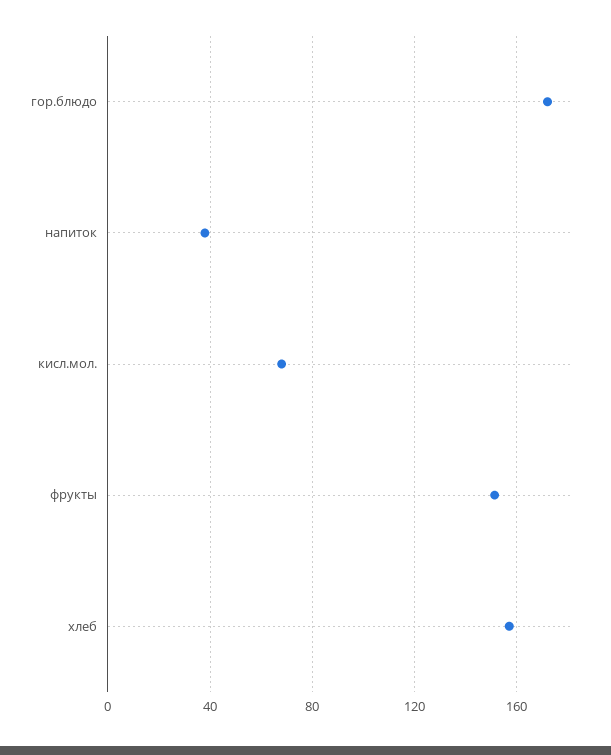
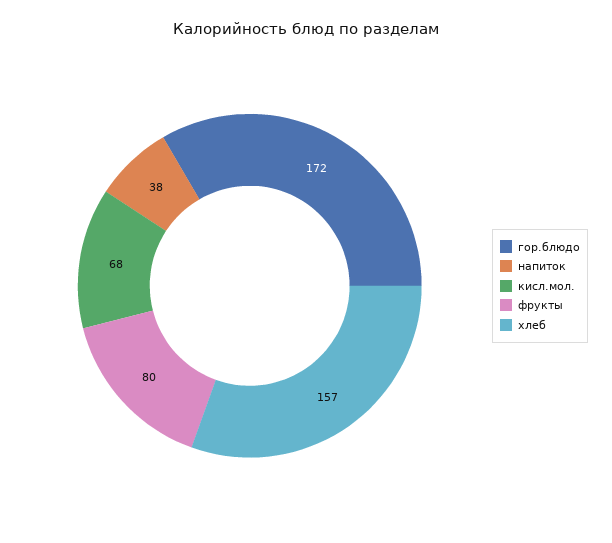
  {
    "гор.блюдо": 172,
    "напиток": 38,
    "кисл.мол.": 68,
-   "фрукты": 150,
+   "фрукты": 80,
    "хлеб": 157
  }

